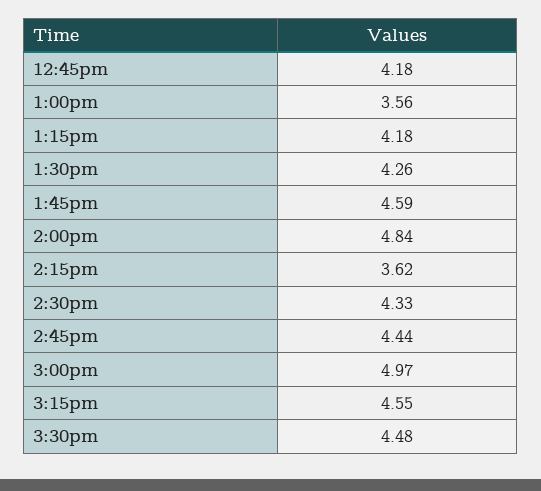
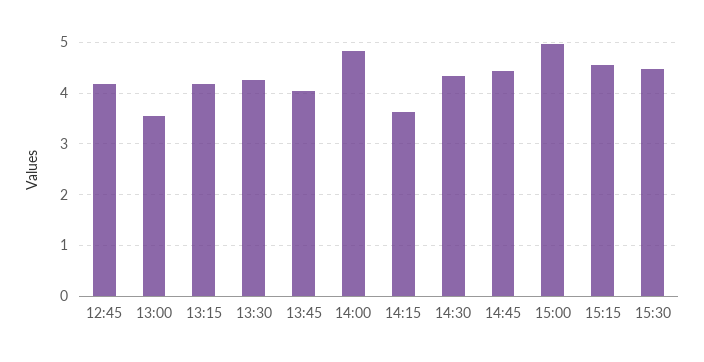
  {
    "12:45pm": 4.18,
    "1:00pm": 3.56,
    "1:15pm": 4.18,
    "1:30pm": 4.26,
-   "1:45pm": 4.59,
+   "1:45pm": 4,
    "2:00pm": 4.84,
    "2:15pm": 3.62,
    "2:30pm": 4.33,
    "2:45pm": 4.44,
    "3:00pm": 4.97,
    "3:15pm": 4.55,
    "3:30pm": 4.48
  }

